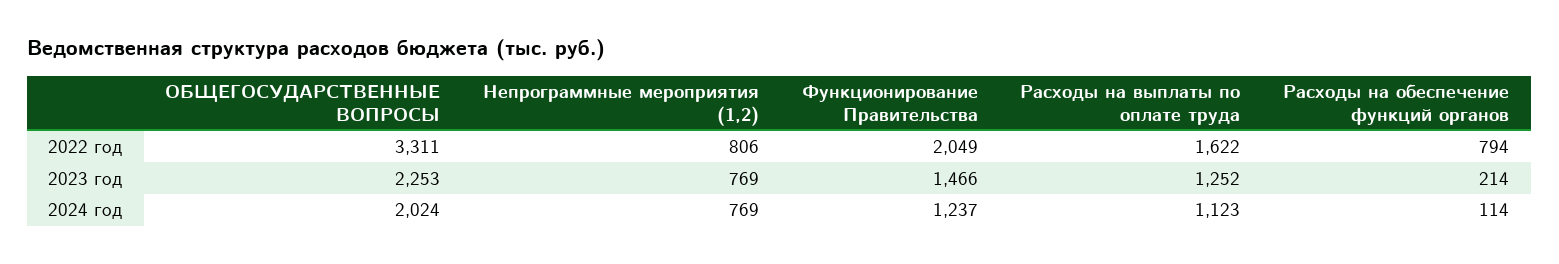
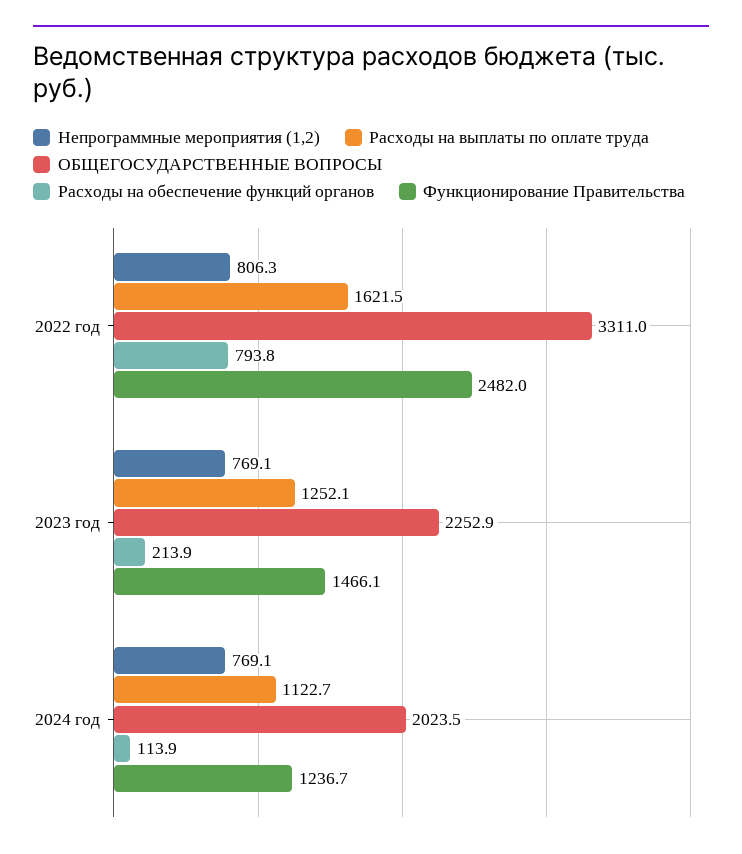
  {
    "ОБЩЕГОСУДАРСТВЕННЫЕ ВОПРОСЫ": {
      "2022 год": 3311,
      "2023 год": 2252.9,
      "2024 год": 2023.5
    },
    "Непрограммные мероприятия (1,2)": {
      "2022 год": 806.3,
      "2023 год": 769.1,
      "2024 год": 769.1
    },
    "Функционирование Правительства": {
-     "2022 год": 2049,
+     "2022 год": 2482,
      "2023 год": 1466.1,
      "2024 год": 1236.7
    },
    "Расходы на выплаты по оплате труда": {
      "2022 год": 1621.5,
      "2023 год": 1252.1,
      "2024 год": 1122.7
    },
    "Расходы на обеспечение функций органов": {
      "2022 год": 793.8,
      "2023 год": 213.9,
      "2024 год": 113.9
    }
  }

